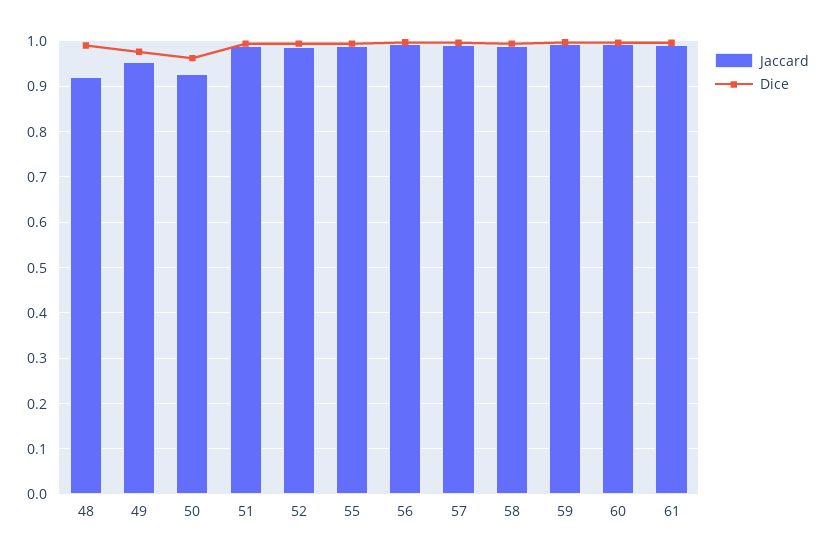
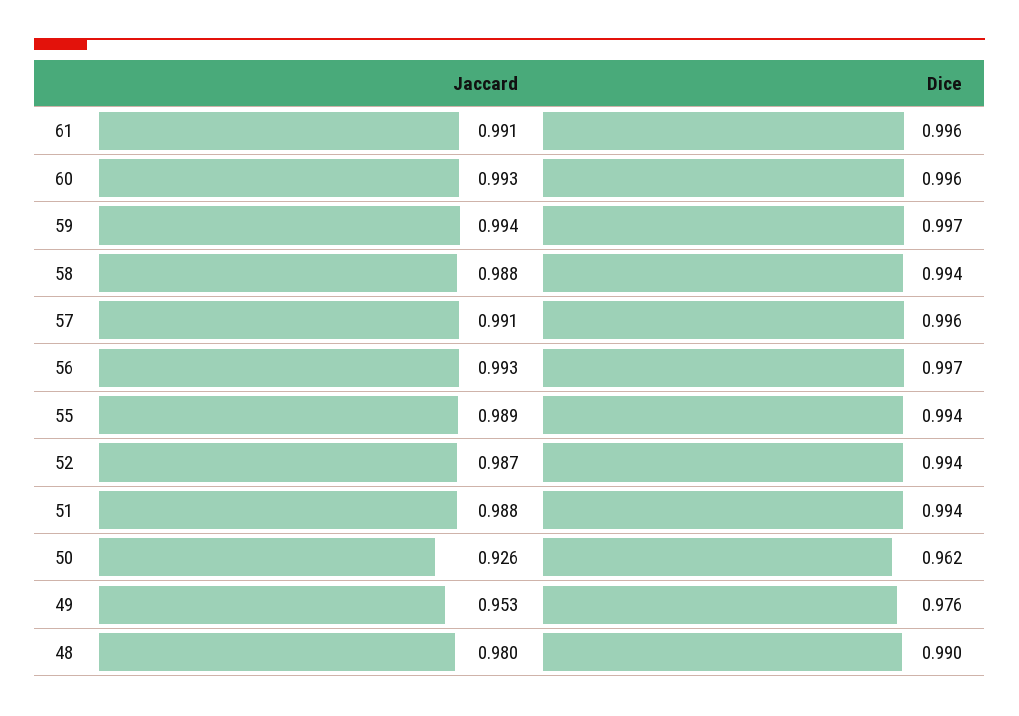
  {
    "Jaccard": {
-     "48": 0.92,
+     "48": 0.98,
      "49": 0.953,
      "50": 0.926,
      "51": 0.988,
      "52": 0.987,
      "55": 0.989,
      "56": 0.993,
      "57": 0.991,
      "58": 0.988,
      "59": 0.994,
      "60": 0.993,
      "61": 0.991
    },
    "Dice": {
      "48": 0.99,
      "49": 0.976,
      "50": 0.962,
      "51": 0.994,
      "52": 0.994,
      "55": 0.994,
      "56": 0.997,
      "57": 0.996,
      "58": 0.994,
      "59": 0.997,
      "60": 0.996,
      "61": 0.996
    }
  }

